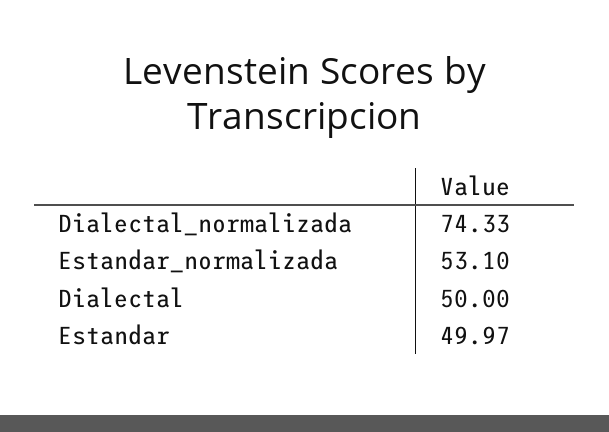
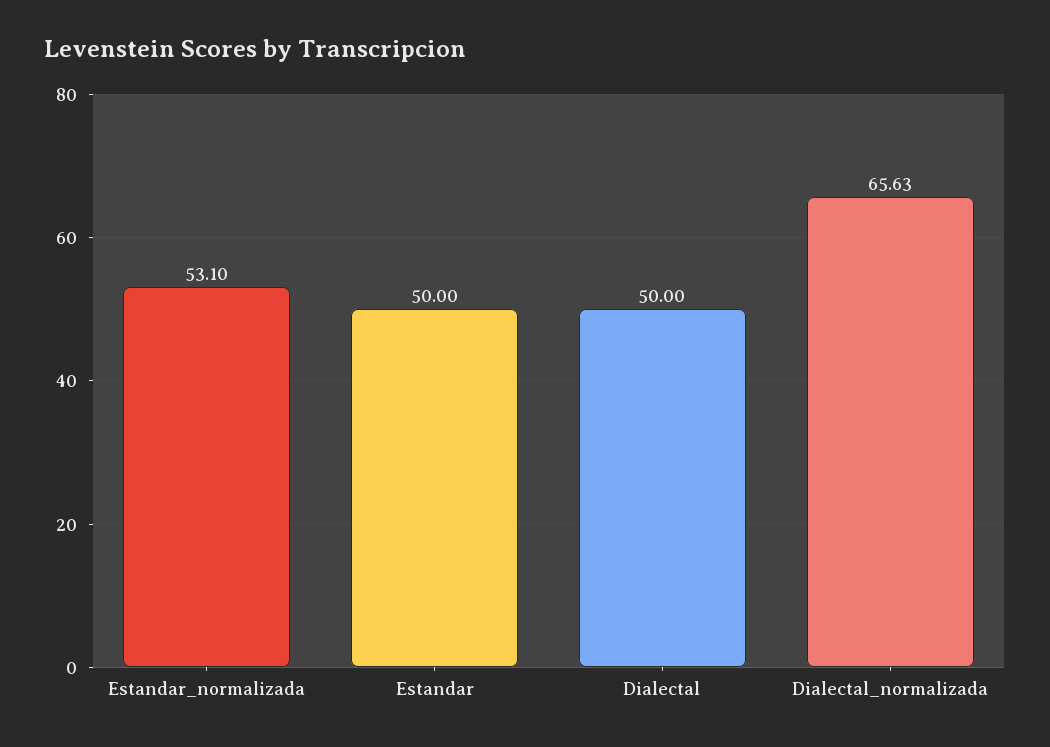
  {
-   "Dialectal_normalizada": 74.33,
+   "Dialectal_normalizada": 65.63,
    "Estandar_normalizada": 53.1,
    "Dialectal": 50,
-   "Estandar": 49.97
+   "Estandar": 50
  }

